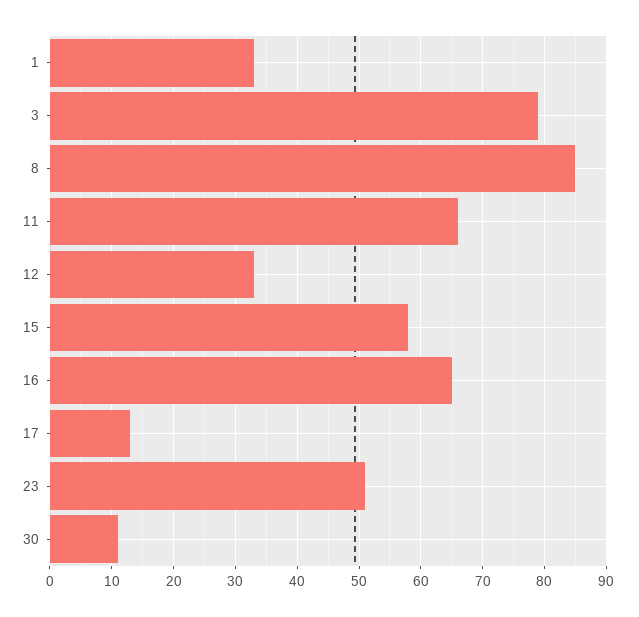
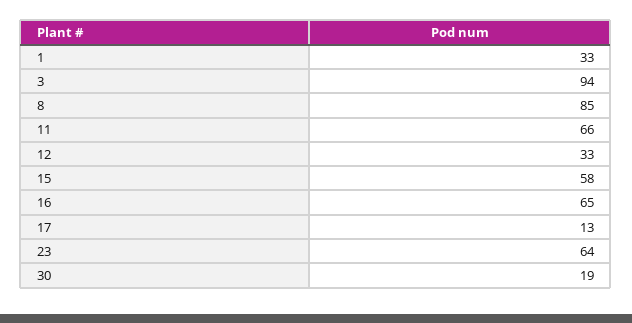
  {
    "1": 33,
-   "3": 79,
+   "3": 94,
    "8": 85,
    "11": 66,
    "12": 33,
    "15": 58,
    "16": 65,
    "17": 13,
-   "23": 51,
+   "23": 64,
-   "30": 11
+   "30": 19
  }

